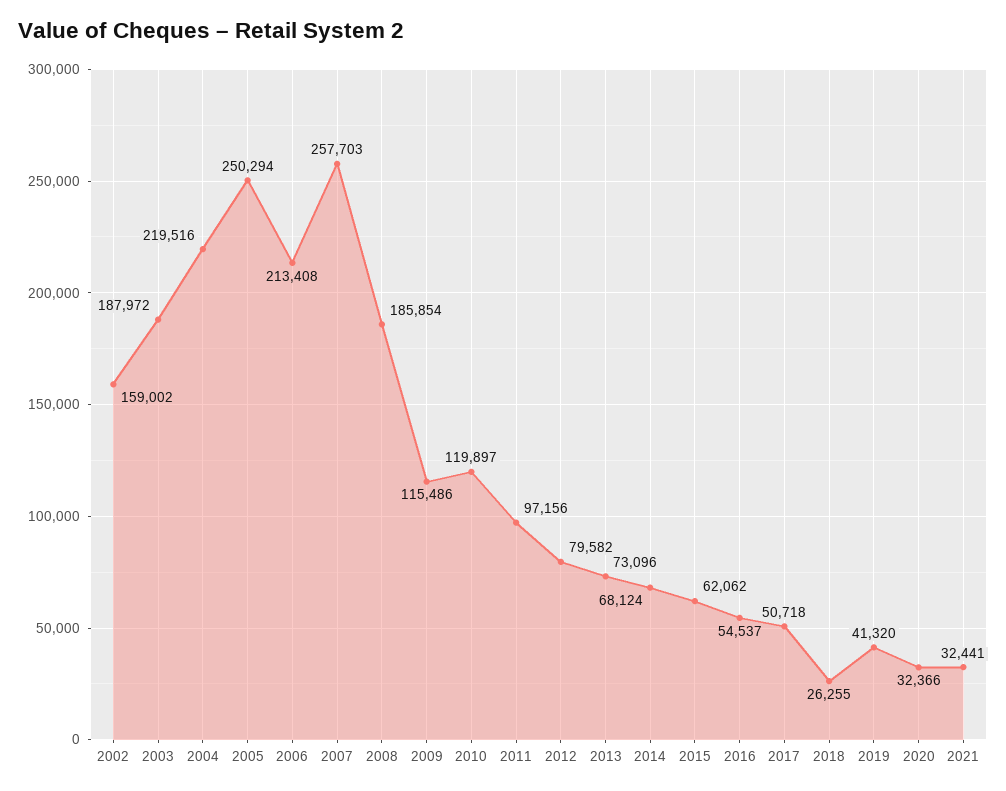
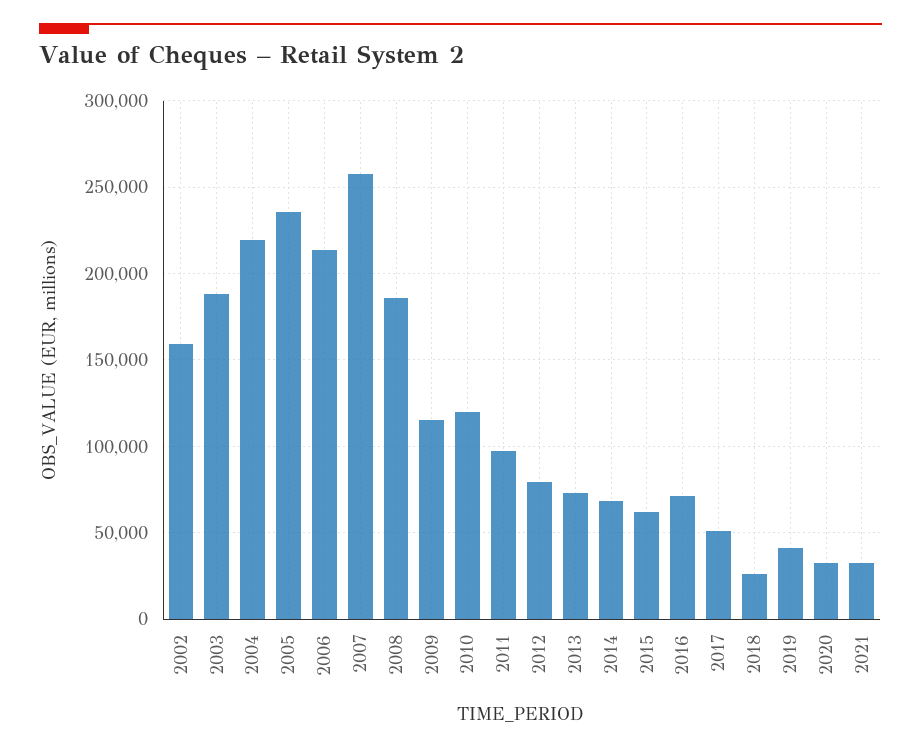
  {
    "2002": 159002,
    "2003": 187972,
    "2004": 219516,
-   "2005": 250294,
+   "2005": 235000,
    "2006": 213408,
    "2007": 257703,
    "2008": 185854,
    "2009": 115486,
    "2010": 119897,
    "2011": 97156,
    "2012": 79582,
    "2013": 73096,
    "2014": 68124,
    "2015": 62062,
-   "2016": 54537,
+   "2016": 70000,
    "2017": 50718,
    "2018": 26255,
    "2019": 41320,
    "2020": 32366,
    "2021": 32441
  }

